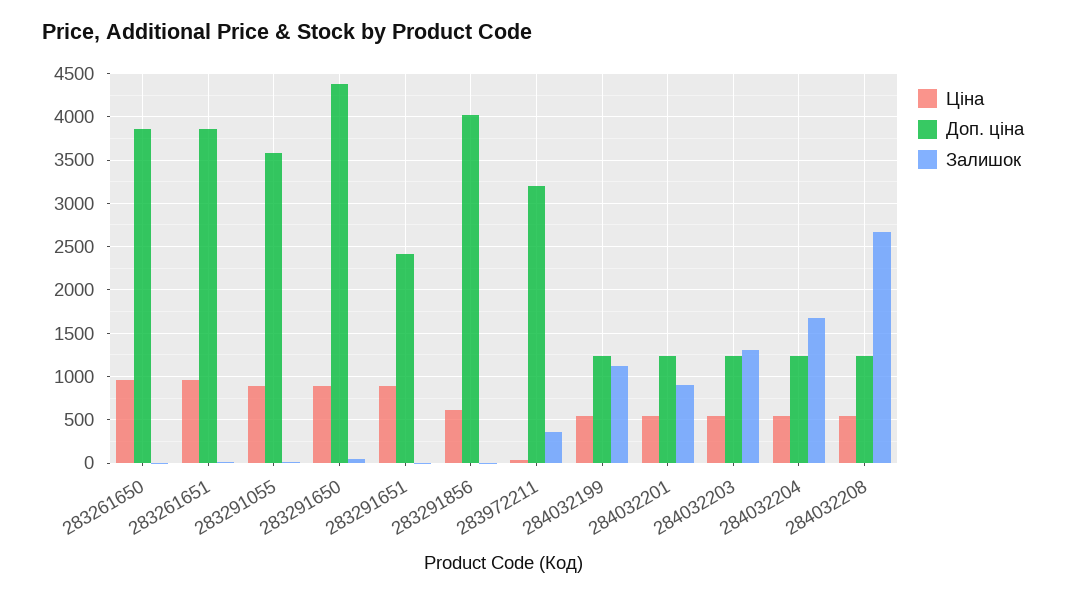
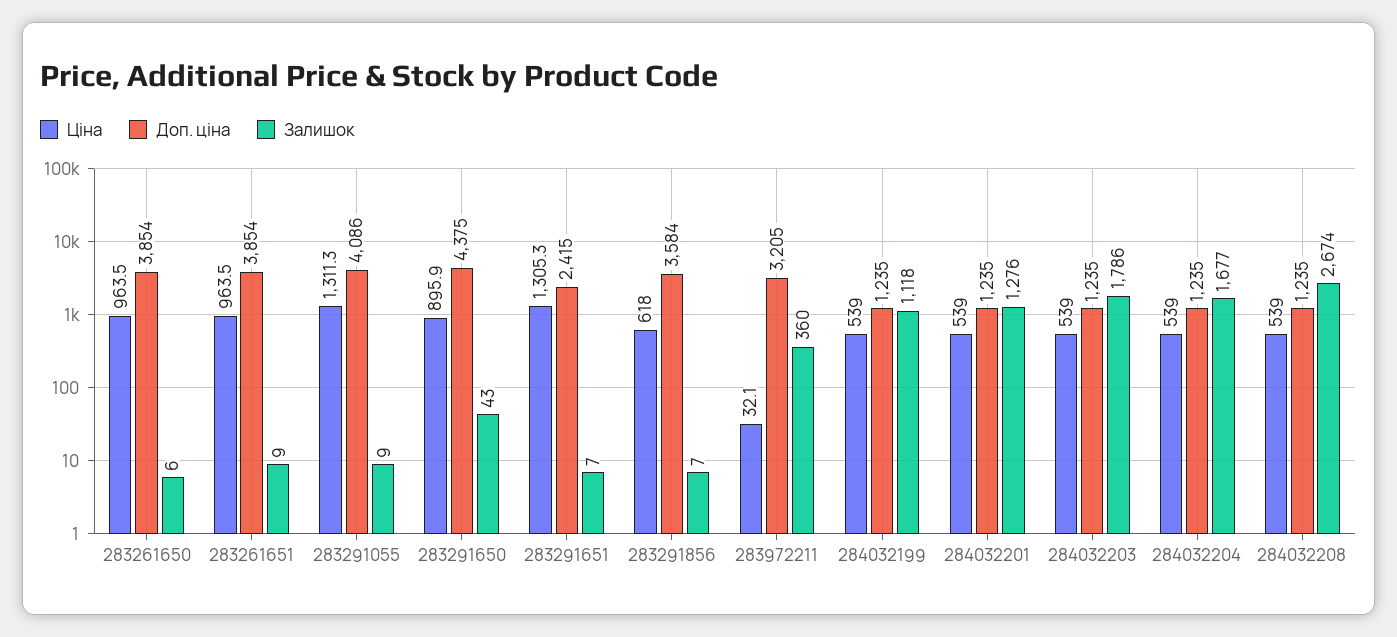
  {
    "Ціна": {
      "283261650": 963.5,
      "283261651": 963.5,
-     "283291055": 900,
+     "283291055": 1311.3,
      "283291650": 895.9,
-     "283291651": 900,
+     "283291651": 1305.3,
      "283291856": 618,
      "283972211": 32.1,
      "284032199": 539,
      "284032201": 539,
      "284032203": 539,
      "284032204": 539,
      "284032208": 539
    },
    "Доп. ціна": {
      "283261650": 3854,
      "283261651": 3854,
-     "283291055": 3600,
+     "283291055": 4086,
      "283291650": 4375,
      "283291651": 2415,
-     "283291856": 4000,
+     "283291856": 3584,
      "283972211": 3205,
      "284032199": 1235,
      "284032201": 1235,
      "284032203": 1235,
      "284032204": 1235,
      "284032208": 1235
    },
    "Залишок": {
      "283261650": 6,
      "283261651": 9,
      "283291055": 9,
      "283291650": 43,
      "283291651": 7,
      "283291856": 7,
      "283972211": 360,
      "284032199": 1118,
-     "284032201": 900,
+     "284032201": 1276,
-     "284032203": 1300,
+     "284032203": 1786,
      "284032204": 1677,
      "284032208": 2674
    }
  }

